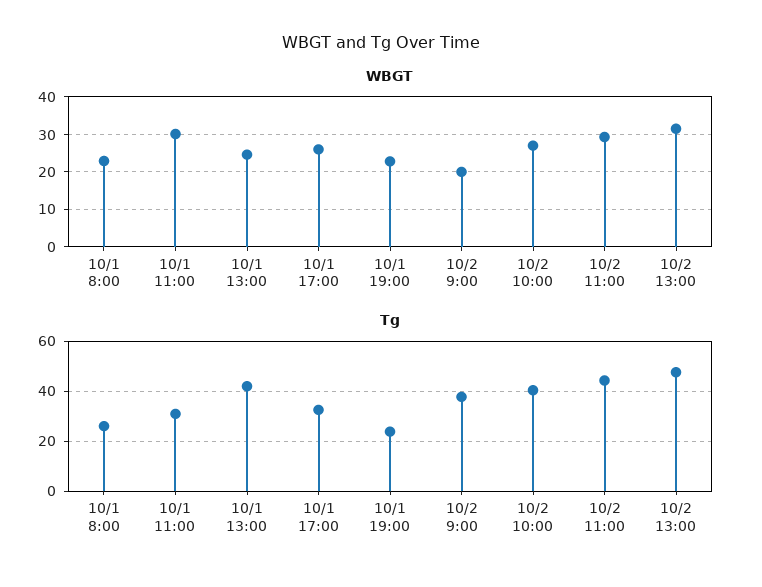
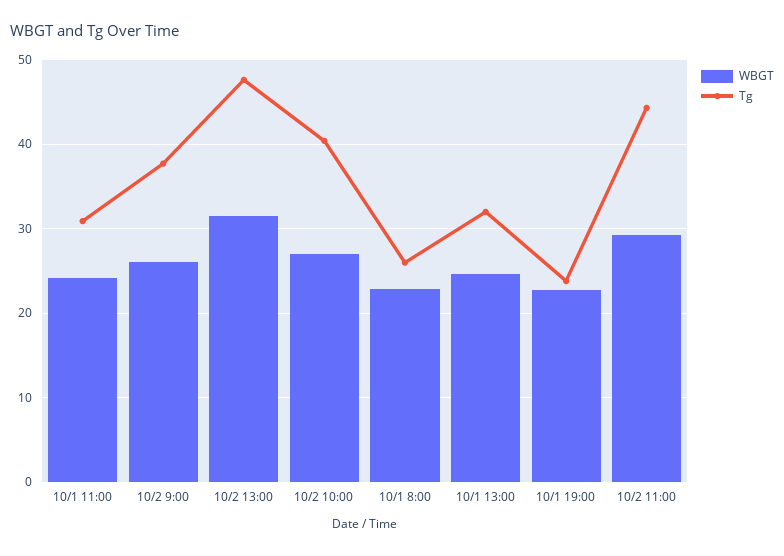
  {
    "WBGT": {
      "10/1 8:00": 23,
-     "10/1 11:00": 30,
+     "10/1 11:00": 24,
      "10/1 13:00": 25,
-     "10/1 17:00": 26,
      "10/1 19:00": 23,
-     "10/2 9:00": 20,
+     "10/2 9:00": 26,
      "10/2 10:00": 27,
      "10/2 11:00": 29,
      "10/2 13:00": 32
    },
    "Tg": {
      "10/1 8:00": 26,
      "10/1 11:00": 31,
-     "10/1 13:00": 42.5,
+     "10/1 13:00": 32,
-     "10/1 17:00": 32.5,
      "10/1 19:00": 24,
      "10/2 9:00": 38,
      "10/2 10:00": 40,
      "10/2 11:00": 44,
      "10/2 13:00": 48
    }
  }

